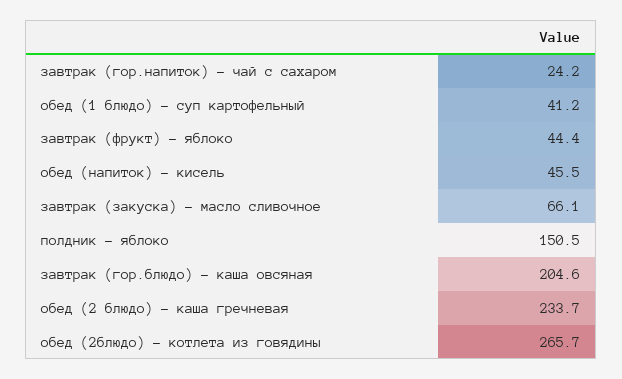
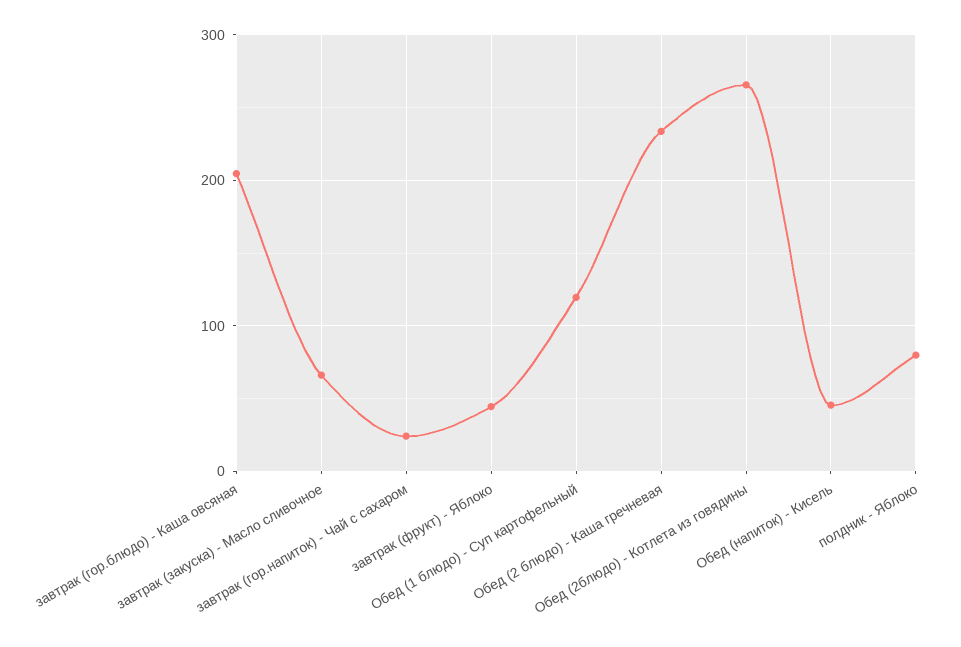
  {
    "завтрак (гор.напиток) - чай с сахаром": 24.2,
-   "обед (1 блюдо) - суп картофельный": 41.2,
+   "обед (1 блюдо) - суп картофельный": 120,
    "завтрак (фрукт) - яблоко": 44.4,
    "обед (напиток) - кисель": 45.5,
    "завтрак (закуска) - масло сливочное": 66.1,
-   "полдник - яблоко": 150.5,
+   "полдник - яблоко": 80,
    "завтрак (гор.блюдо) - каша овсяная": 204.6,
    "обед (2 блюдо) - каша гречневая": 233.7,
    "обед (2блюдо) - котлета из говядины": 265.7
  }

